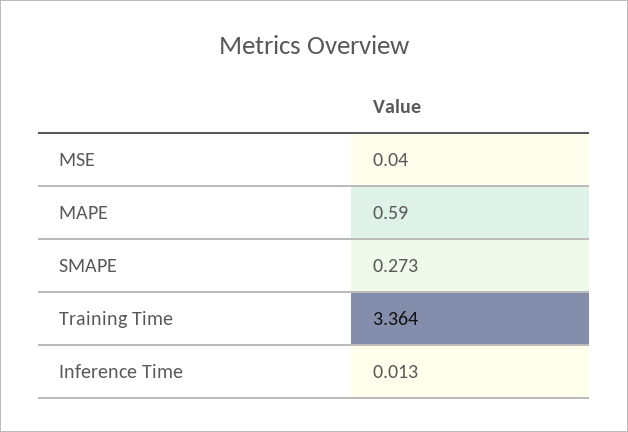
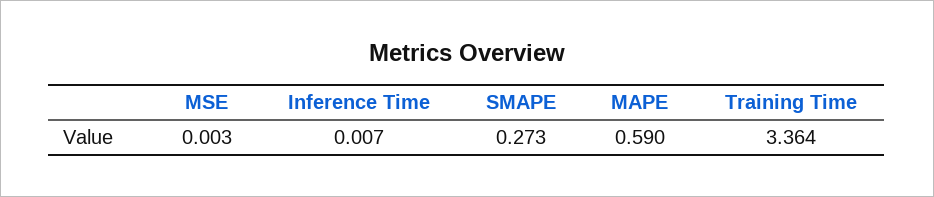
  {
-   "MSE": 0.04,
+   "MSE": 0.003,
    "MAPE": 0.59,
    "SMAPE": 0.273,
    "Training Time": 3.364,
-   "Inference Time": 0.013
+   "Inference Time": 0.007
  }

